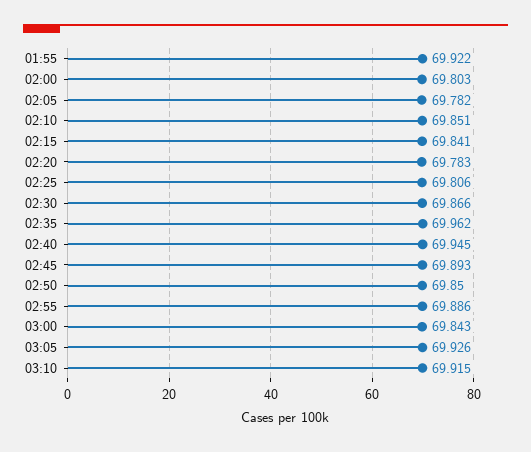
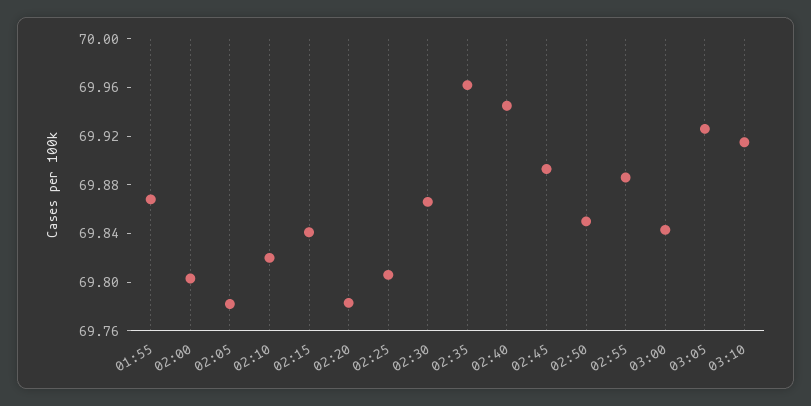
  {
-   "01:55": 69.922,
+   "01:55": 69.87,
    "02:00": 69.803,
    "02:05": 69.782,
-   "02:10": 69.851,
+   "02:10": 69.82,
    "02:15": 69.841,
    "02:20": 69.783,
    "02:25": 69.806,
    "02:30": 69.866,
    "02:35": 69.962,
    "02:40": 69.945,
    "02:45": 69.893,
    "02:50": 69.85,
    "02:55": 69.886,
    "03:00": 69.843,
    "03:05": 69.926,
    "03:10": 69.915
  }

